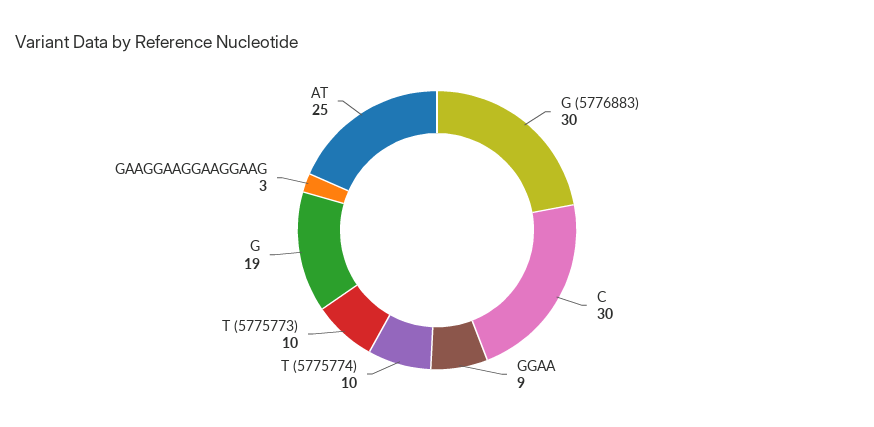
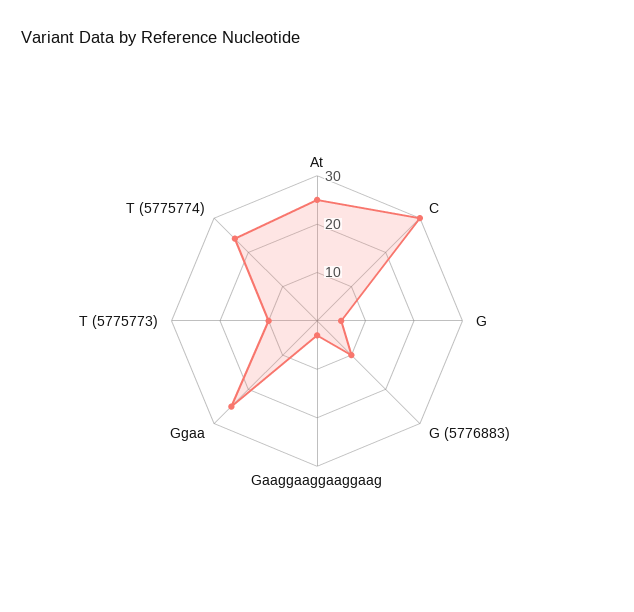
  {
-   "G (5776883)": 30,
+   "G (5776883)": 10,
    "C": 30,
-   "GGAA": 9,
+   "GGAA": 25,
-   "T (5775774)": 10,
+   "T (5775774)": 25,
    "T (5775773)": 10,
-   "G": 19,
+   "G": 5,
    "GAAGGAAGGAAGGAAG": 3,
    "AT": 25
  }

